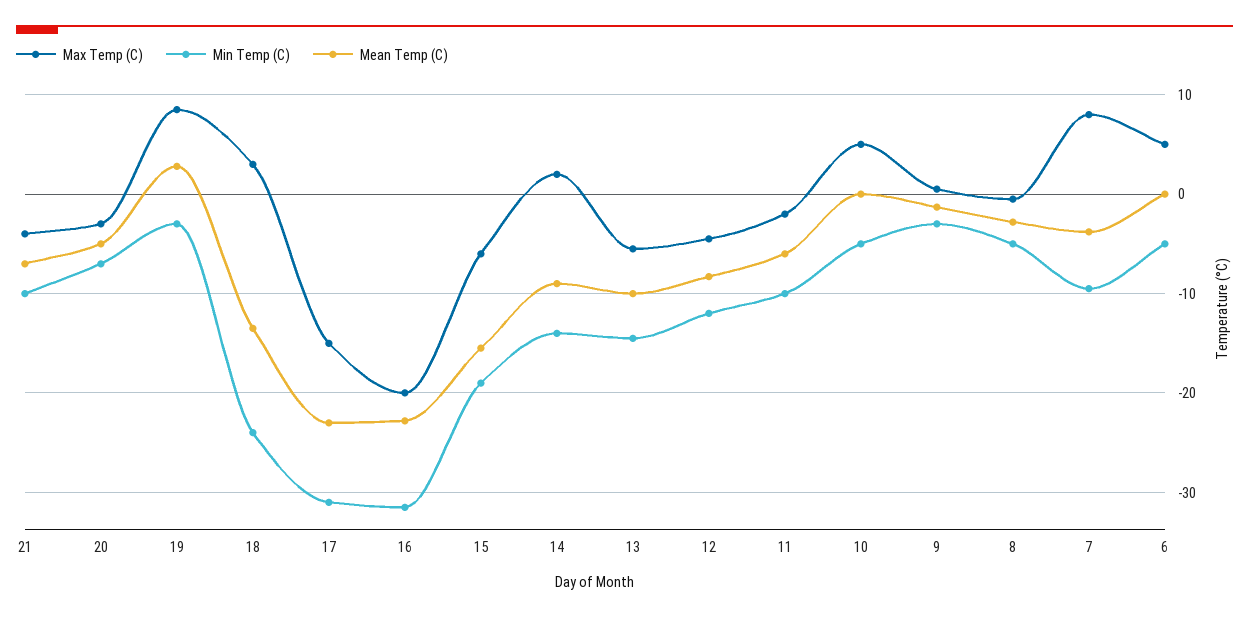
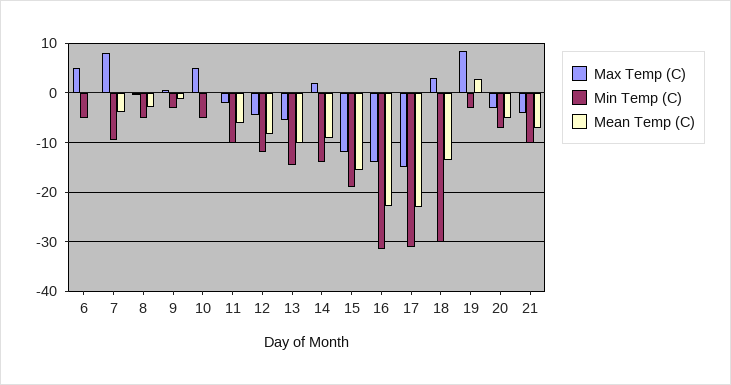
  {
    "Max Temp (C)": {
      "21": -4,
      "20": -3,
      "19": 9,
      "18": 3,
      "17": -15,
-     "16": -20,
+     "16": -14,
-     "15": -6,
+     "15": -12,
      "14": 2,
      "13": -6,
      "12": -5,
      "11": -2,
      "10": 5,
      "9": 1,
      "8": -1,
      "7": 8,
      "6": 5
    },
    "Min Temp (C)": {
      "21": -10,
      "20": -7,
      "19": -3,
-     "18": -24,
+     "18": -30,
      "17": -31,
      "16": -32,
      "15": -19,
      "14": -14,
      "13": -15,
      "12": -12,
      "11": -10,
      "10": -5,
      "9": -3,
      "8": -5,
      "7": -10,
      "6": -5
    },
    "Mean Temp (C)": {
      "21": -7,
      "20": -5,
      "19": 3,
      "18": -14,
      "17": -23,
      "16": -23,
      "15": -16,
      "14": -9,
      "13": -10,
      "12": -8,
      "11": -6,
      "10": 0,
      "9": -1,
      "8": -3,
      "7": -4,
      "6": 0
    }
  }

